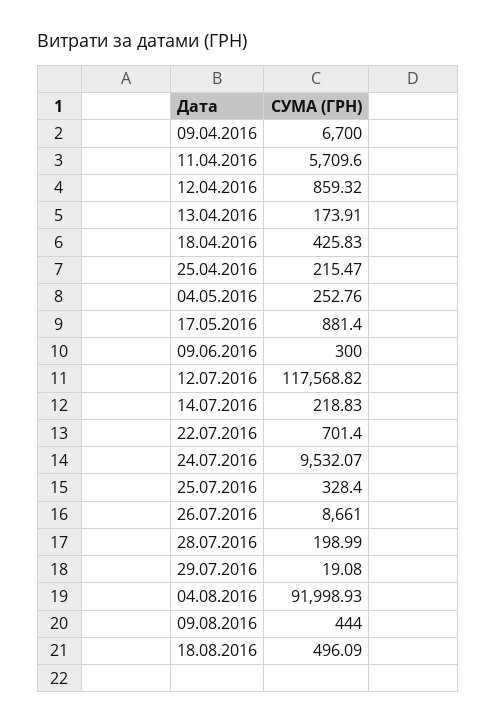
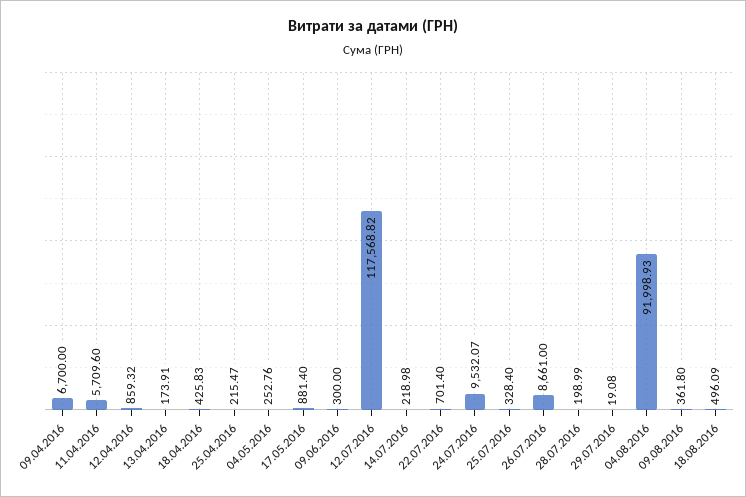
  {
    "09.04.2016": 6700,
    "11.04.2016": 5709.6,
    "12.04.2016": 859.32,
    "13.04.2016": 173.91,
    "18.04.2016": 425.83,
    "25.04.2016": 215.47,
    "04.05.2016": 252.76,
    "17.05.2016": 881.4,
    "09.06.2016": 300,
    "12.07.2016": 117568.82,
-   "14.07.2016": 218.83,
+   "14.07.2016": 218.98,
    "22.07.2016": 701.4,
    "24.07.2016": 9532.07,
    "25.07.2016": 328.4,
    "26.07.2016": 8661,
    "28.07.2016": 198.99,
    "29.07.2016": 19.08,
    "04.08.2016": 91998.93,
-   "09.08.2016": 444,
+   "09.08.2016": 361.8,
    "18.08.2016": 496.09
  }

